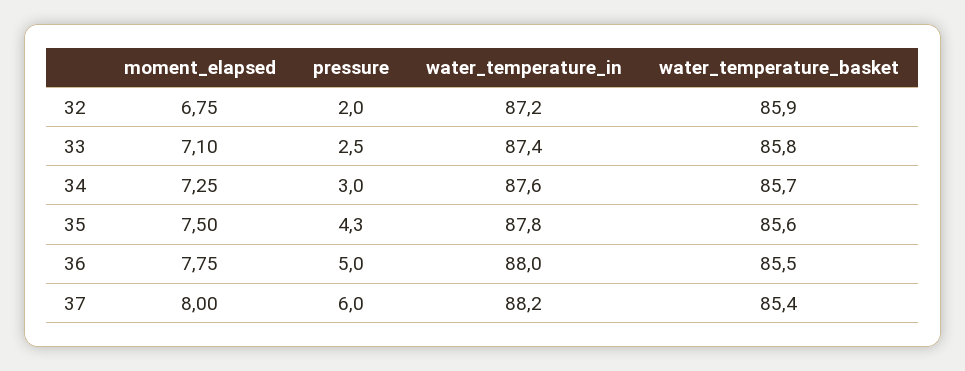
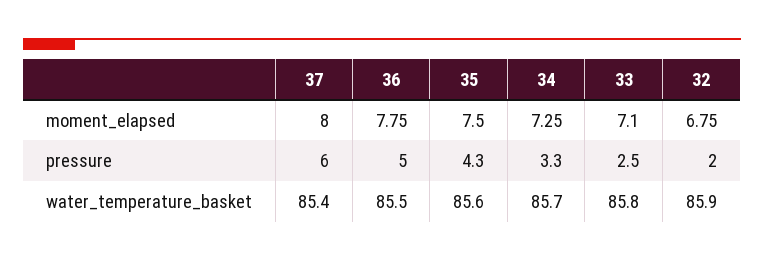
  {
    "moment_elapsed": {
      "32": 6.75,
      "33": 7.1,
      "34": 7.25,
      "35": 7.5,
      "36": 7.75,
      "37": 8
    },
    "pressure": {
      "32": 2,
      "33": 2.5,
-     "34": 3,
+     "34": 3.3,
      "35": 4.3,
      "36": 5,
      "37": 6
    },
-   "water_temperature_in": {
-     "32": 87.2,
-     "33": 87.4,
-     "34": 87.6,
-     "35": 87.8,
-     "36": 88,
-     "37": 88.2
-   },
    "water_temperature_basket": {
      "32": 85.9,
      "33": 85.8,
      "34": 85.7,
      "35": 85.6,
      "36": 85.5,
      "37": 85.4
    }
  }

